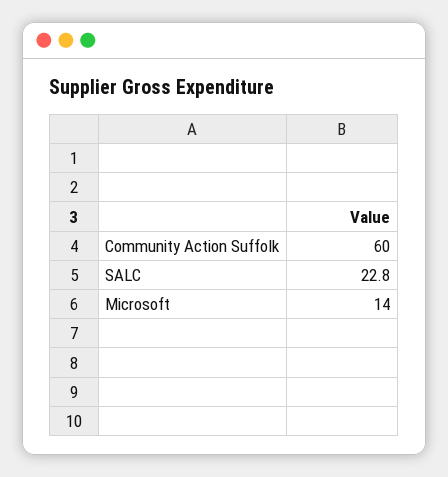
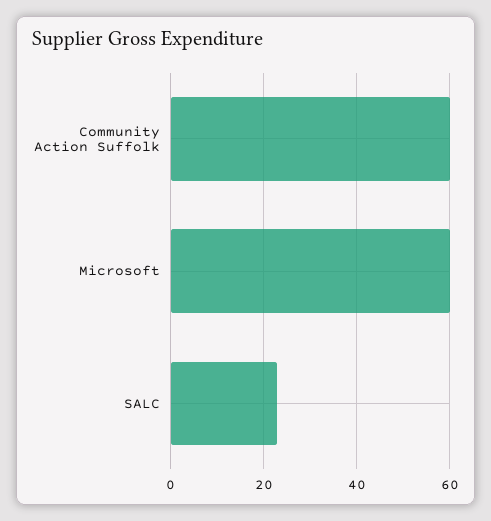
  {
    "Community Action Suffolk": 60,
    "SALC": 22.8,
-   "Microsoft": 14
+   "Microsoft": 60
  }

